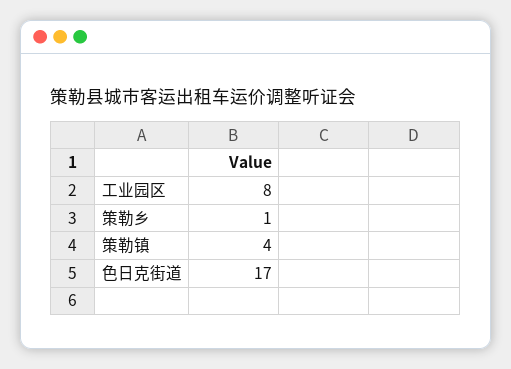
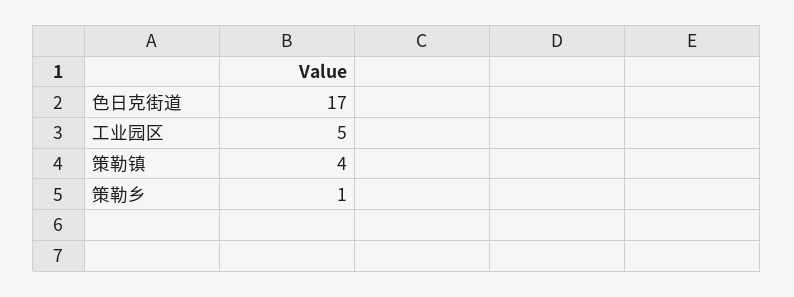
  {
-   "工业园区": 8,
+   "工业园区": 5,
    "策勒乡": 1,
    "策勒镇": 4,
    "色日克街道": 17
  }

